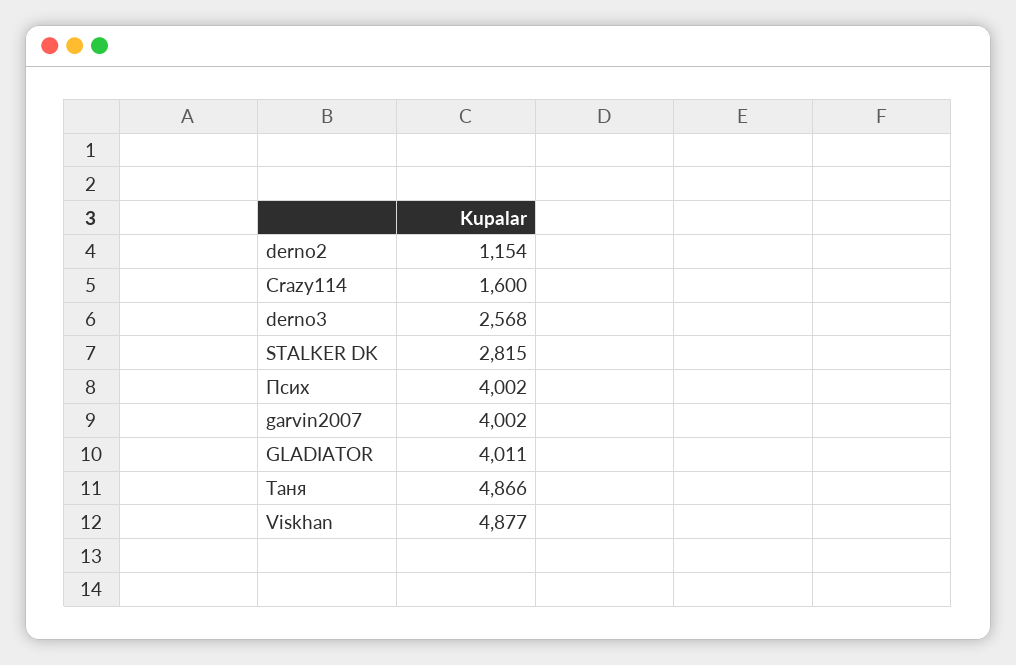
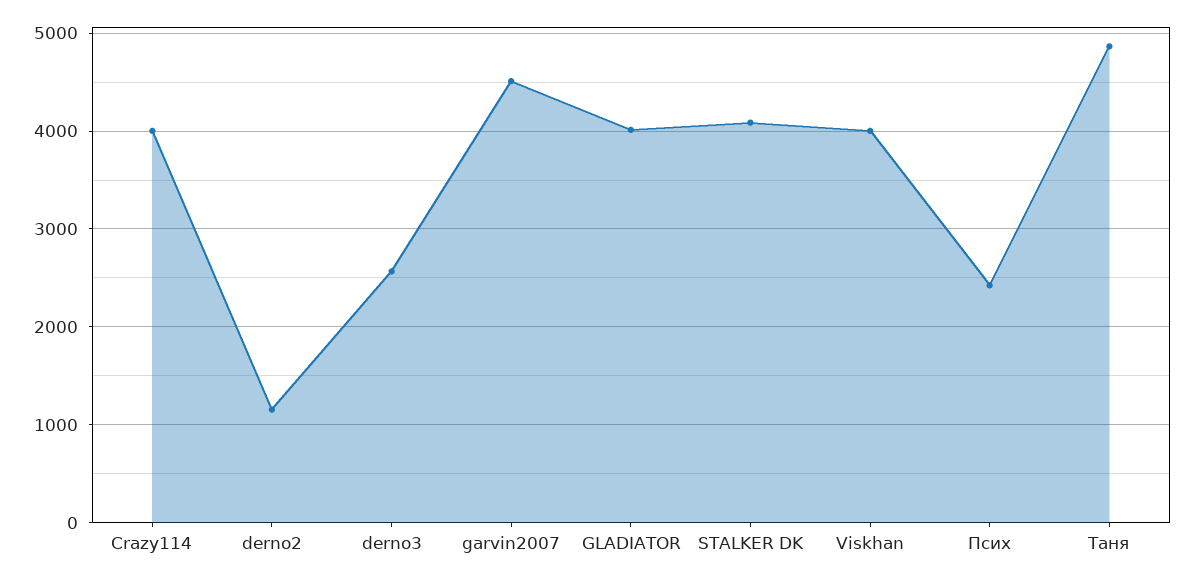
  {
    "derno2": 1154,
-   "Crazy114": 1600,
+   "Crazy114": 4000,
    "derno3": 2568,
-   "STALKER DK": 2815,
+   "STALKER DK": 4100,
-   "Псих": 4002,
+   "Псих": 2400,
-   "garvin2007": 4002,
+   "garvin2007": 4500,
    "GLADIATOR": 4011,
    "Таня": 4866,
-   "Viskhan": 4877
+   "Viskhan": 4000
  }

